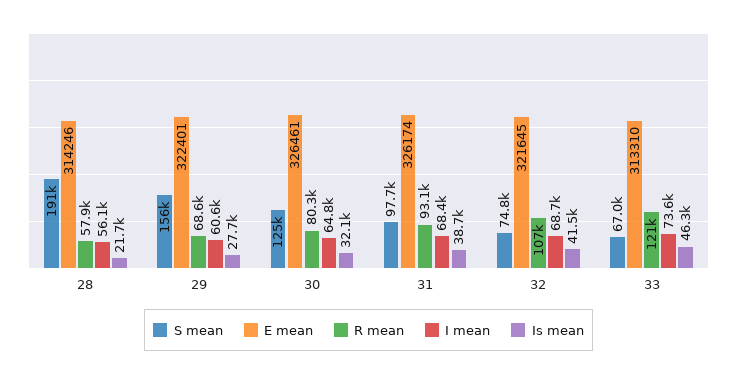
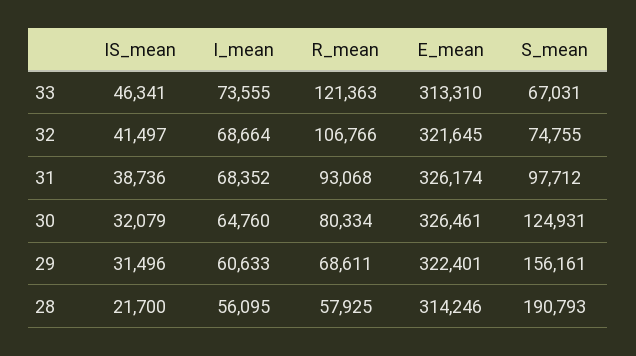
  {
    "S mean": {
      "28": 190793,
      "29": 156161,
      "30": 124931,
      "31": 97712,
      "32": 74755,
      "33": 67031
    },
    "E mean": {
      "28": 314246,
      "29": 322401,
      "30": 326461,
      "31": 326174,
      "32": 321645,
      "33": 313310
    },
    "R mean": {
      "28": 57925,
      "29": 68611,
      "30": 80334,
      "31": 93068,
      "32": 106766,
      "33": 121363
    },
    "I mean": {
      "28": 56095,
      "29": 60633,
      "30": 64760,
      "31": 68352,
      "32": 68664,
      "33": 73555
    },
    "Is mean": {
      "28": 21700,
-     "29": 27700,
+     "29": 31496,
      "30": 32079,
      "31": 38736,
      "32": 41497,
      "33": 46341
    }
  }

